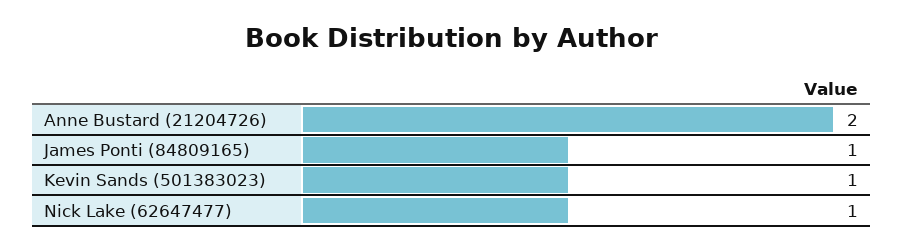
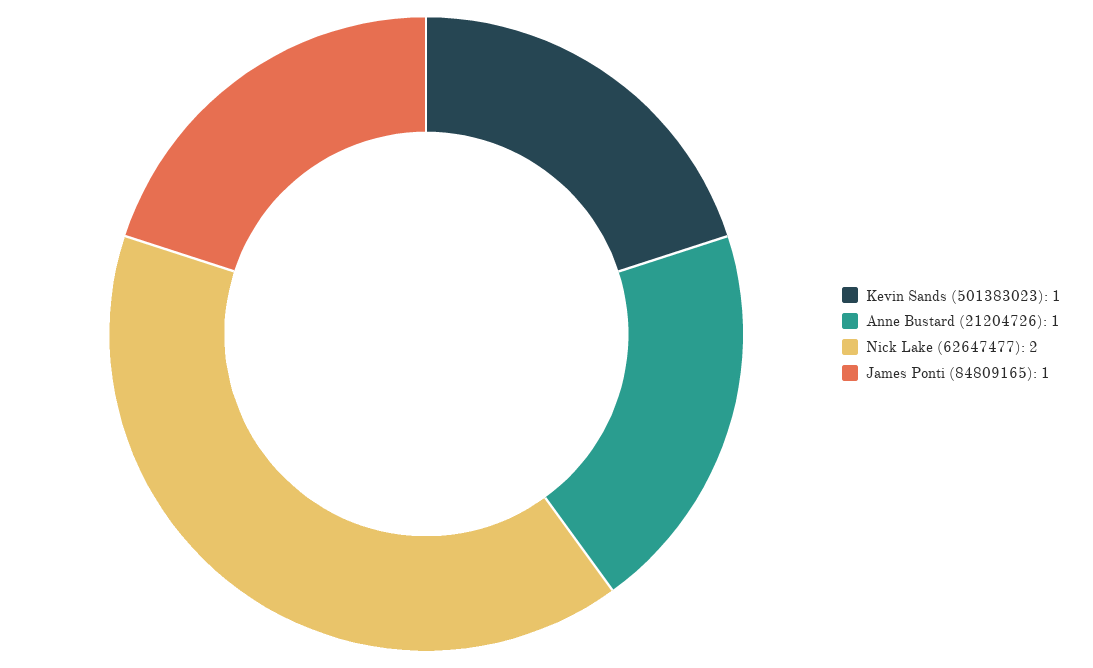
  {
-   "Anne Bustard (21204726)": 2,
+   "Anne Bustard (21204726)": 1,
    "James Ponti (84809165)": 1,
    "Kevin Sands (501383023)": 1,
-   "Nick Lake (62647477)": 1
+   "Nick Lake (62647477)": 2
  }

